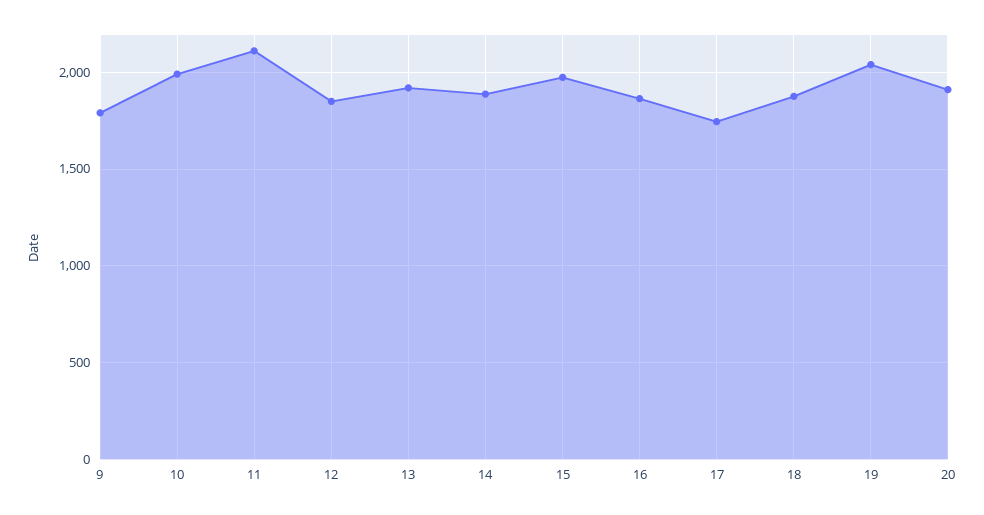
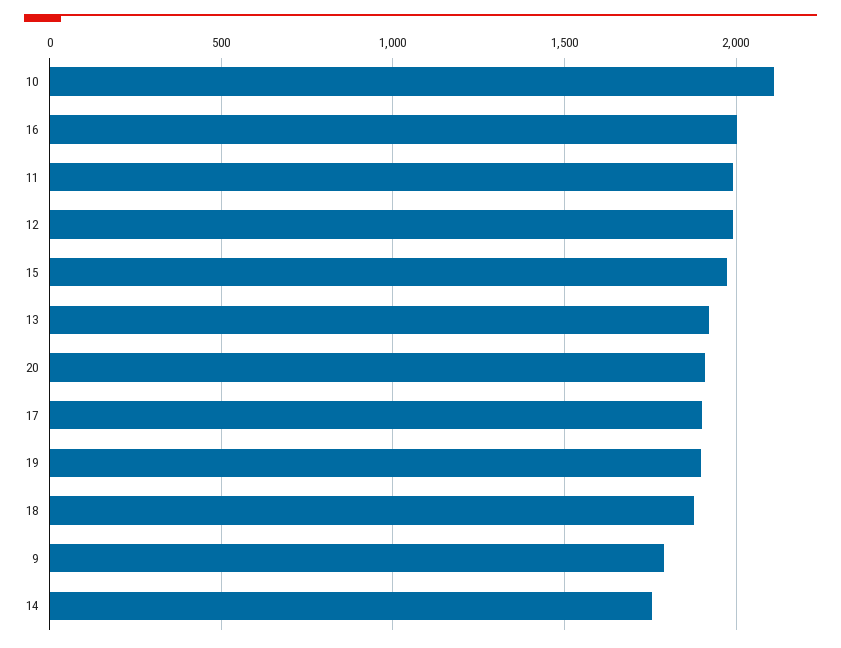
  {
    "9": 1800,
-   "10": 2000,
+   "10": 2100,
-   "11": 2100,
+   "11": 2000,
-   "12": 1850,
+   "12": 2000,
    "13": 1900,
-   "14": 1900,
+   "14": 1750,
    "15": 1950,
-   "16": 1850,
+   "16": 2000,
-   "17": 1750,
+   "17": 1900,
    "18": 1900,
-   "19": 2050,
+   "19": 1900,
    "20": 1900
  }

